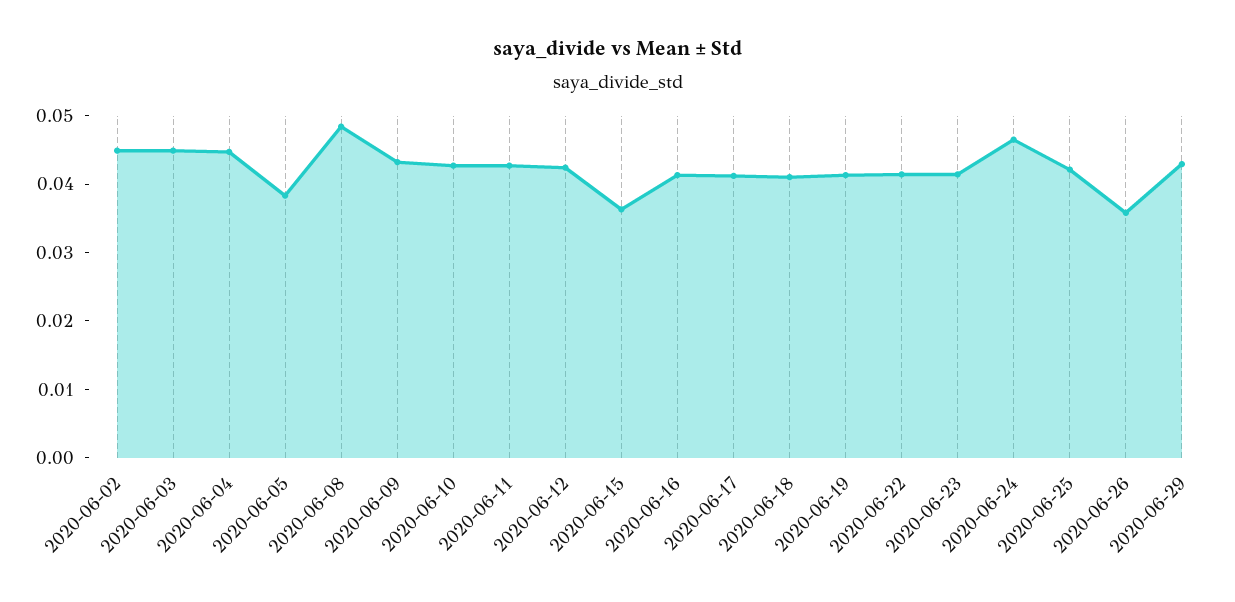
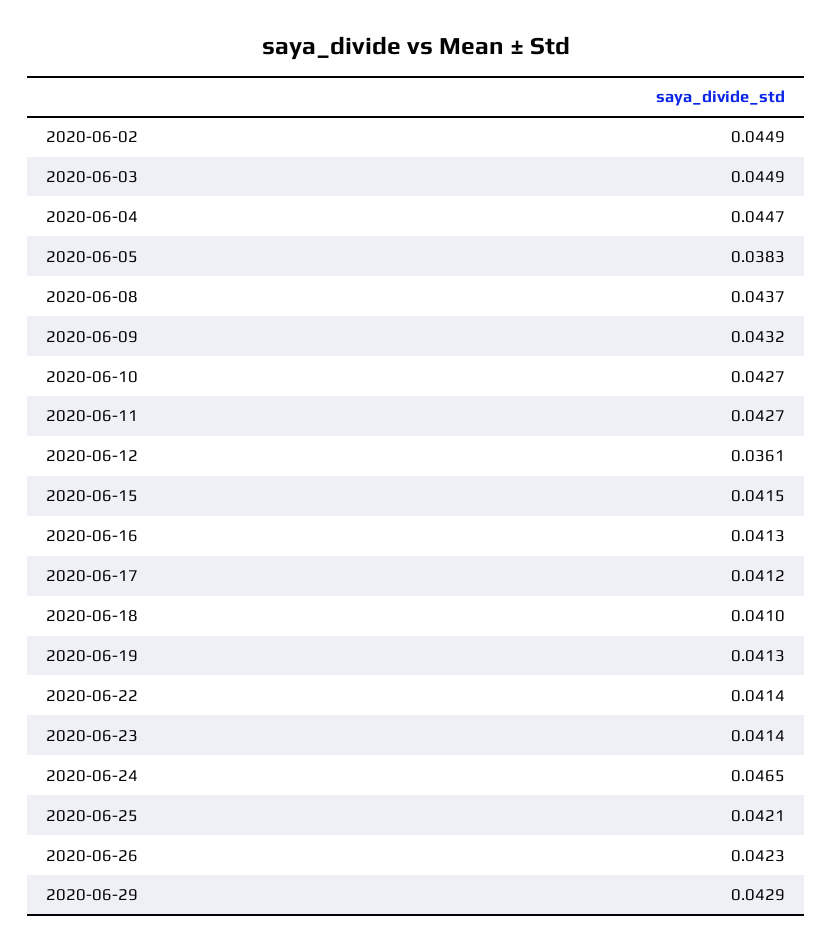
  {
    "2020-06-02": 0.0449,
    "2020-06-03": 0.0449,
    "2020-06-04": 0.0447,
    "2020-06-05": 0.0383,
-   "2020-06-08": 0.048,
+   "2020-06-08": 0.0437,
    "2020-06-09": 0.0432,
    "2020-06-10": 0.0427,
    "2020-06-11": 0.0427,
-   "2020-06-12": 0.042,
+   "2020-06-12": 0.0361,
-   "2020-06-15": 0.036,
+   "2020-06-15": 0.0415,
    "2020-06-16": 0.0413,
    "2020-06-17": 0.0412,
    "2020-06-18": 0.041,
    "2020-06-19": 0.0413,
    "2020-06-22": 0.0414,
    "2020-06-23": 0.0414,
    "2020-06-24": 0.0465,
    "2020-06-25": 0.0421,
-   "2020-06-26": 0.036,
+   "2020-06-26": 0.0423,
    "2020-06-29": 0.0429
  }

